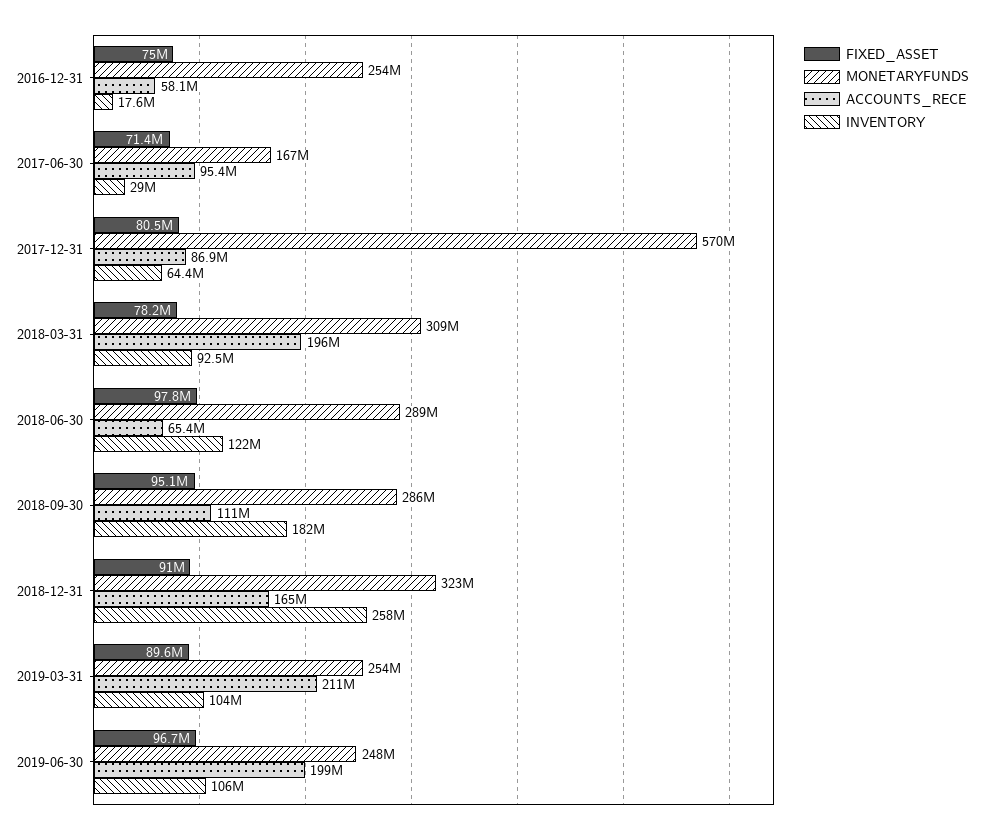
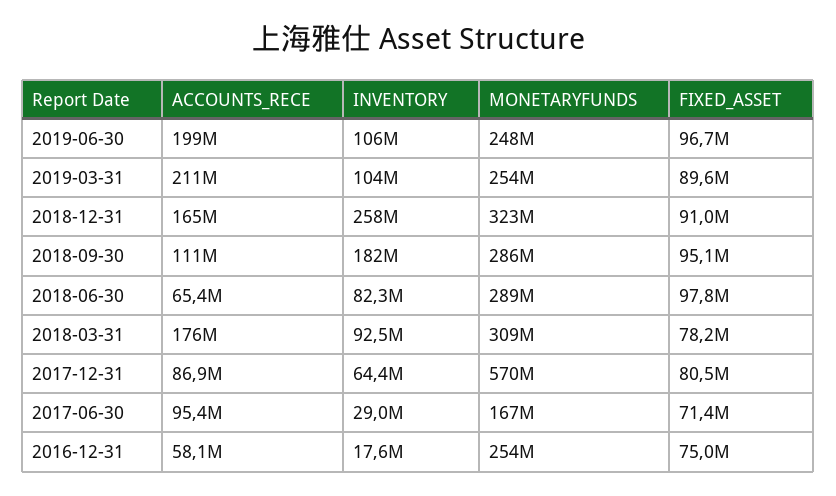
  {
    "FIXED_ASSET": {
      "2016-12-31": 75000000,
      "2017-06-30": 71400000,
      "2017-12-31": 80500000,
      "2018-03-31": 78200000,
      "2018-06-30": 97800000,
      "2018-09-30": 95100000,
      "2018-12-31": 91000000,
      "2019-03-31": 89600000,
      "2019-06-30": 96700000
    },
    "MONETARYFUNDS": {
      "2016-12-31": 254000000,
      "2017-06-30": 167000000,
      "2017-12-31": 570000000,
      "2018-03-31": 309000000,
      "2018-06-30": 289000000,
      "2018-09-30": 286000000,
      "2018-12-31": 323000000,
      "2019-03-31": 254000000,
      "2019-06-30": 248000000
    },
    "ACCOUNTS_RECE": {
      "2016-12-31": 58100000,
      "2017-06-30": 95400000,
      "2017-12-31": 86900000,
-     "2018-03-31": 196000000,
+     "2018-03-31": 176000000,
      "2018-06-30": 65400000,
      "2018-09-30": 111000000,
      "2018-12-31": 165000000,
      "2019-03-31": 211000000,
      "2019-06-30": 199000000
    },
    "INVENTORY": {
      "2016-12-31": 17600000,
      "2017-06-30": 29000000,
      "2017-12-31": 64400000,
      "2018-03-31": 92500000,
-     "2018-06-30": 122000000,
+     "2018-06-30": 82300000,
      "2018-09-30": 182000000,
      "2018-12-31": 258000000,
      "2019-03-31": 104000000,
      "2019-06-30": 106000000
    }
  }

